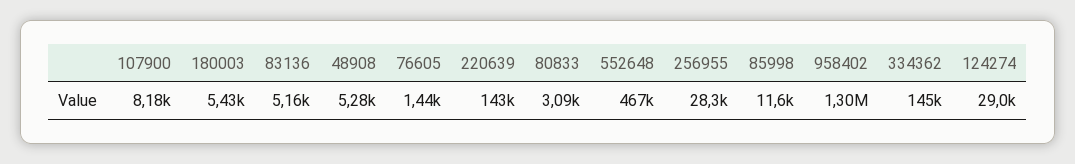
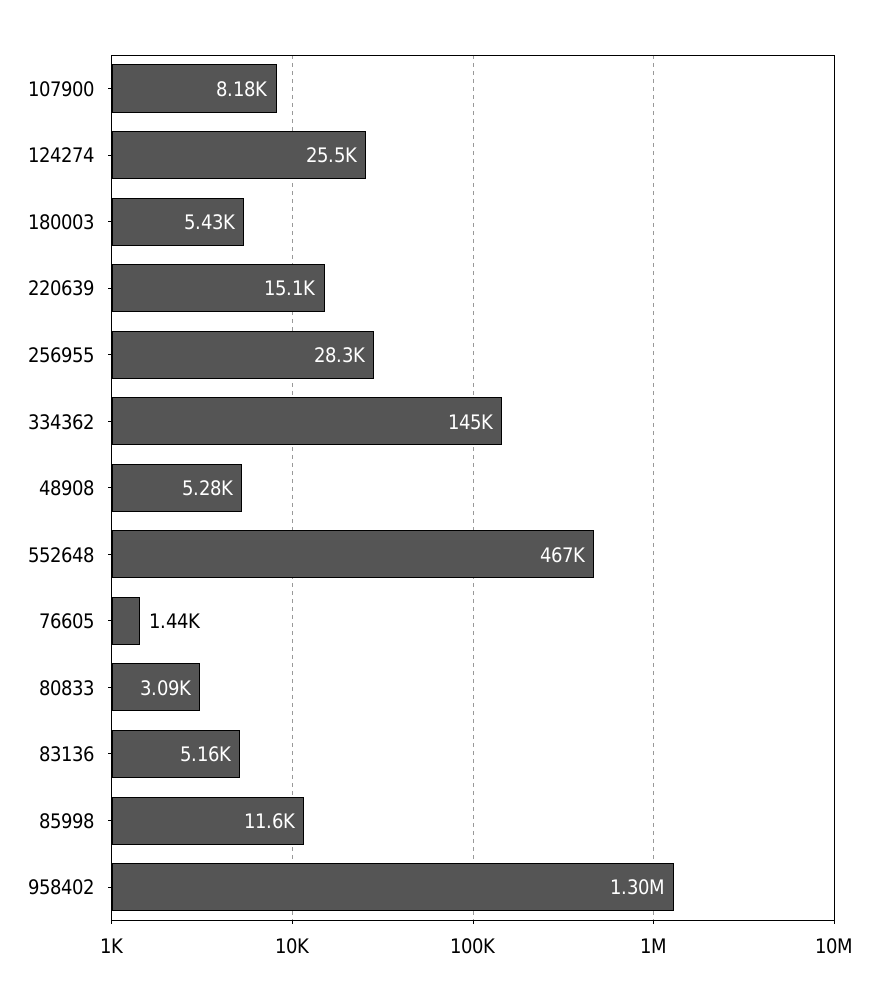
  {
    "107900": 8180,
    "180003": 5430,
    "83136": 5160,
    "48908": 5280,
    "76605": 1440,
-   "220639": 143000,
+   "220639": 15100,
    "80833": 3090,
    "552648": 467000,
    "256955": 28300,
    "85998": 11600,
    "958402": 1300000,
    "334362": 145000,
-   "124274": 29000
+   "124274": 25500
  }

